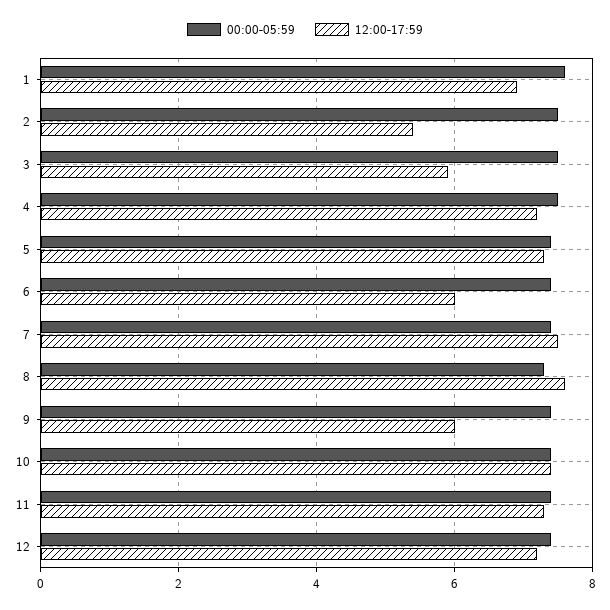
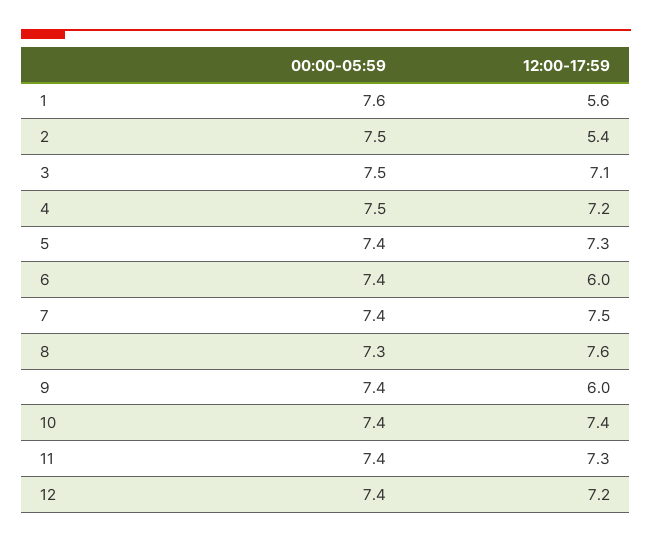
  {
    "00:00-05:59": {
      "1": 7.6,
      "2": 7.5,
      "3": 7.5,
      "4": 7.5,
      "5": 7.4,
      "6": 7.4,
      "7": 7.4,
      "8": 7.3,
      "9": 7.4,
      "10": 7.4,
      "11": 7.4,
      "12": 7.4
    },
    "12:00-17:59": {
-     "1": 7,
+     "1": 5.6,
      "2": 5.4,
-     "3": 6,
+     "3": 7.1,
      "4": 7.2,
      "5": 7.3,
      "6": 6,
      "7": 7.5,
      "8": 7.6,
      "9": 6,
      "10": 7.4,
      "11": 7.3,
      "12": 7.2
    }
  }

